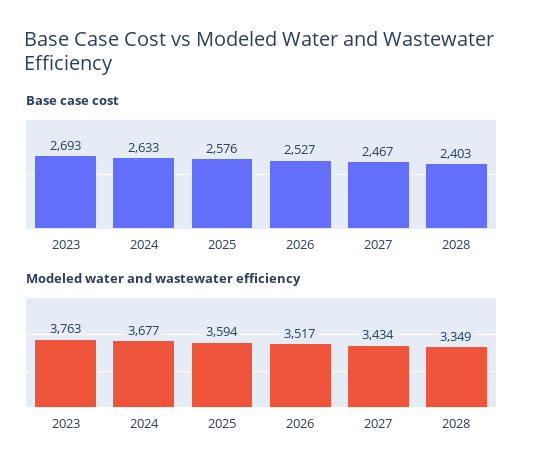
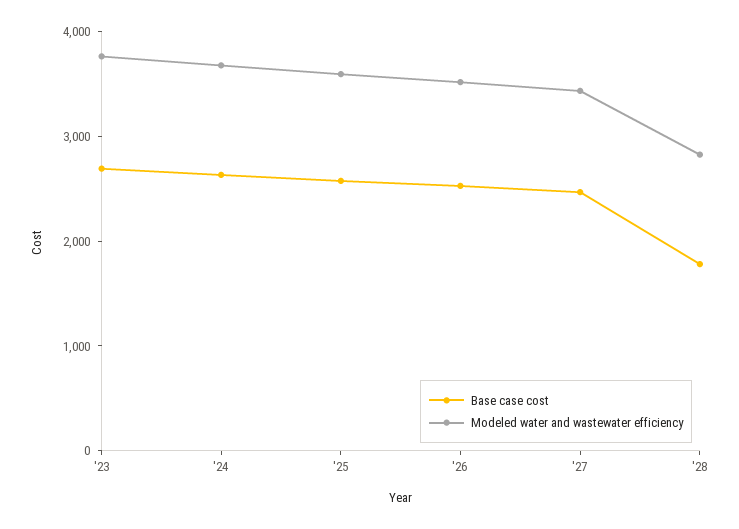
  {
    "Base case cost": {
      "2023": 2693,
      "2024": 2633,
      "2025": 2576,
      "2026": 2527,
      "2027": 2467,
-     "2028": 2403
+     "2028": 1800
    },
    "Modeled water and wastewater efficiency": {
      "2023": 3763,
      "2024": 3677,
      "2025": 3594,
      "2026": 3517,
      "2027": 3434,
-     "2028": 3349
+     "2028": 2800
    }
  }

